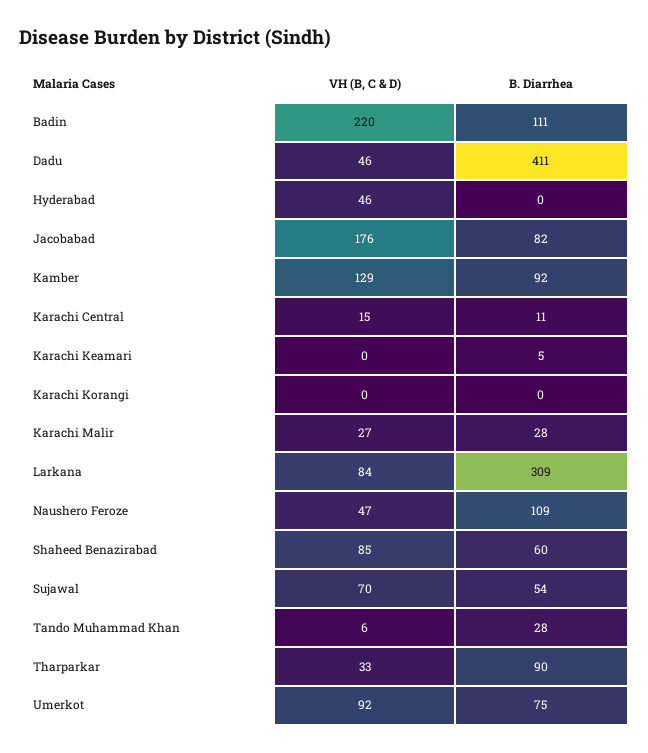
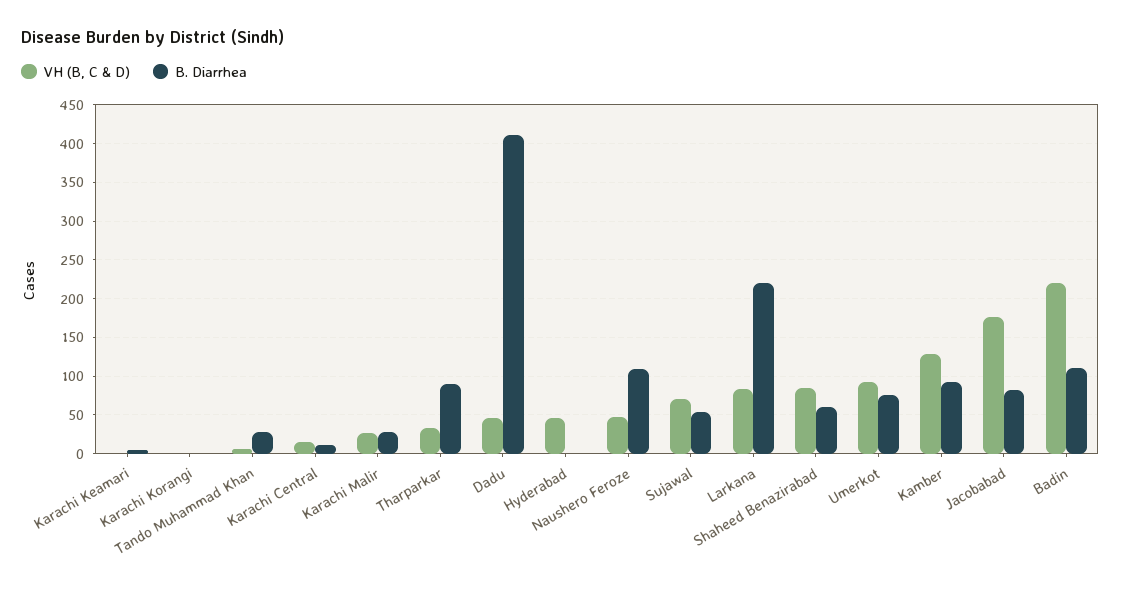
  {
    "VH (B, C & D)": {
      "Badin": 220,
      "Dadu": 46,
      "Hyderabad": 46,
      "Jacobabad": 176,
      "Kamber": 129,
      "Karachi Central": 15,
      "Karachi Keamari": 0,
      "Karachi Korangi": 0,
      "Karachi Malir": 27,
      "Larkana": 84,
      "Naushero Feroze": 47,
      "Shaheed Benazirabad": 85,
      "Sujawal": 70,
      "Tando Muhammad Khan": 6,
      "Tharparkar": 33,
      "Umerkot": 92
    },
    "B. Diarrhea": {
      "Badin": 111,
      "Dadu": 411,
      "Hyderabad": 0,
      "Jacobabad": 82,
      "Kamber": 92,
      "Karachi Central": 11,
      "Karachi Keamari": 5,
      "Karachi Korangi": 0,
      "Karachi Malir": 28,
-     "Larkana": 309,
+     "Larkana": 220,
      "Naushero Feroze": 109,
      "Shaheed Benazirabad": 60,
      "Sujawal": 54,
      "Tando Muhammad Khan": 28,
      "Tharparkar": 90,
      "Umerkot": 75
    }
  }

